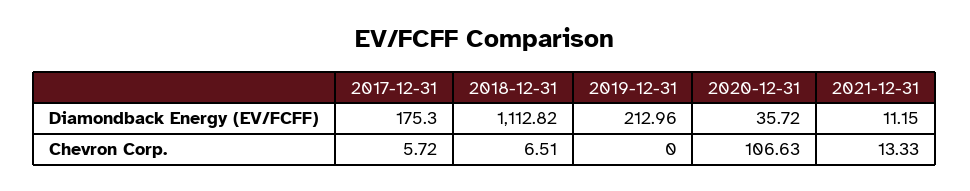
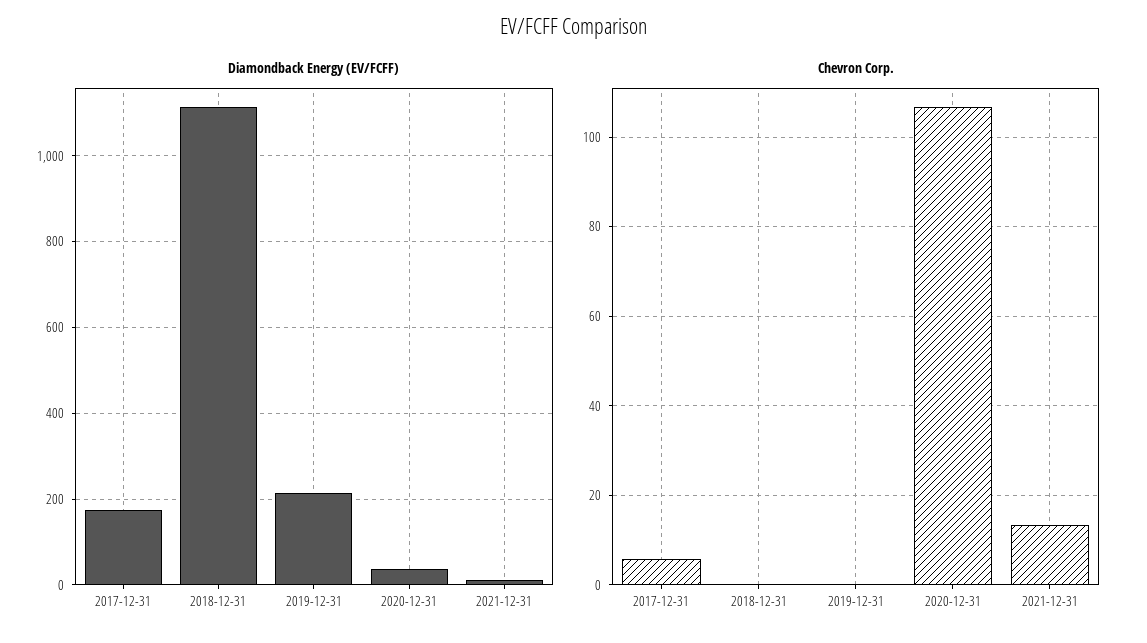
  {
    "Diamondback Energy (EV/FCFF)": {
      "2017-12-31": 175.3,
      "2018-12-31": 1112.82,
      "2019-12-31": 212.96,
      "2020-12-31": 35.72,
      "2021-12-31": 11.15
    },
    "Chevron Corp.": {
      "2017-12-31": 5.72,
-     "2018-12-31": 6.51,
+     "2018-12-31": 0,
      "2019-12-31": 0,
      "2020-12-31": 106.63,
      "2021-12-31": 13.33
    }
  }

